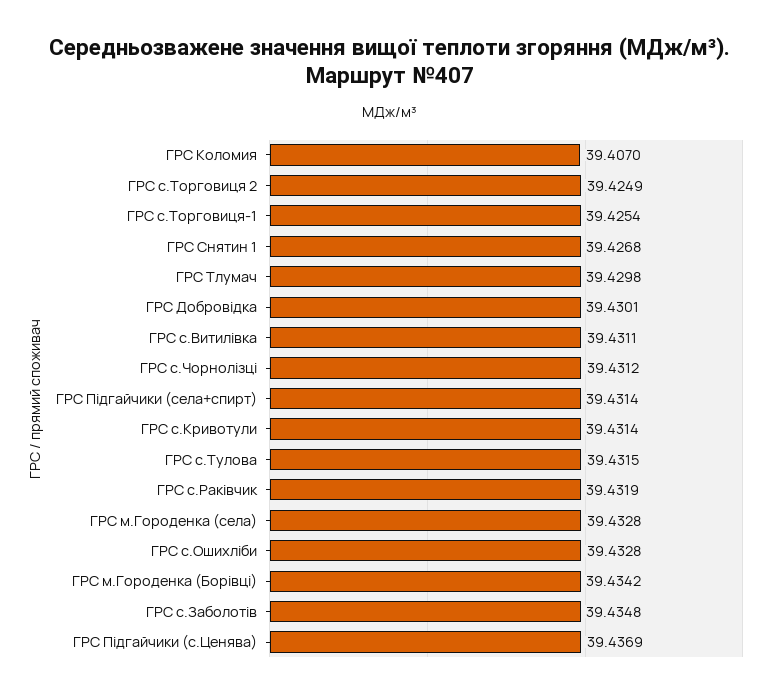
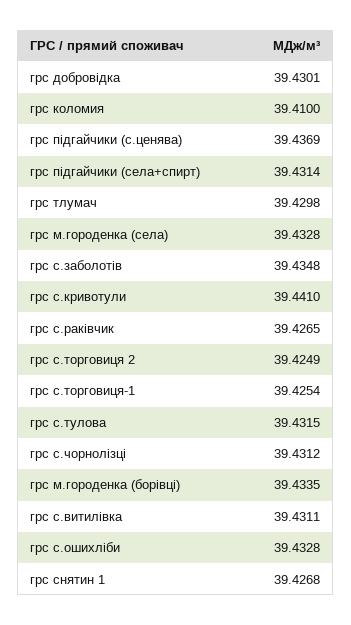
  {
-   "ГРС Коломия": 39.407,
+   "ГРС Коломия": 39.41,
    "ГРС с.Торговиця 2": 39.4249,
    "ГРС с.Торговиця-1": 39.4254,
    "ГРС Снятин 1": 39.4268,
    "ГРС Тлумач": 39.4298,
    "ГРС Добровідка": 39.4301,
    "ГРС с.Витилівка": 39.4311,
    "ГРС с.Чорнолізці": 39.4312,
    "ГРС Підгайчики (села+спирт)": 39.4314,
-   "ГРС с.Кривотули": 39.4314,
+   "ГРС с.Кривотули": 39.441,
    "ГРС с.Тулова": 39.4315,
-   "ГРС с.Раківчик": 39.4319,
+   "ГРС с.Раківчик": 39.4265,
    "ГРС м.Городенка (села)": 39.4328,
    "ГРС с.Ошихліби": 39.4328,
-   "ГРС м.Городенка (Борівці)": 39.4342,
+   "ГРС м.Городенка (Борівці)": 39.4335,
    "ГРС с.Заболотів": 39.4348,
    "ГРС Підгайчики (с.Ценява)": 39.4369
  }

